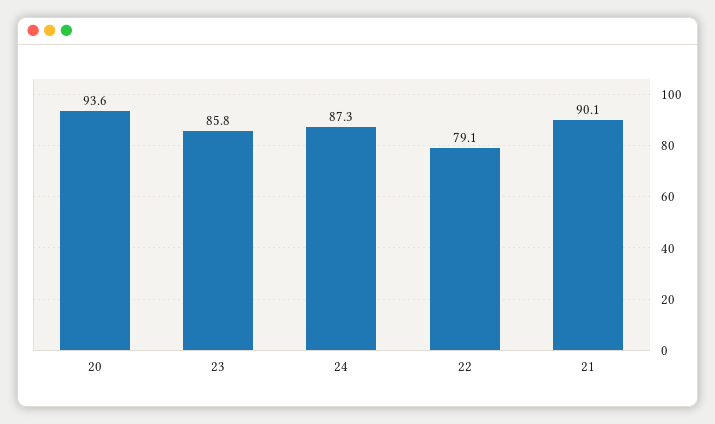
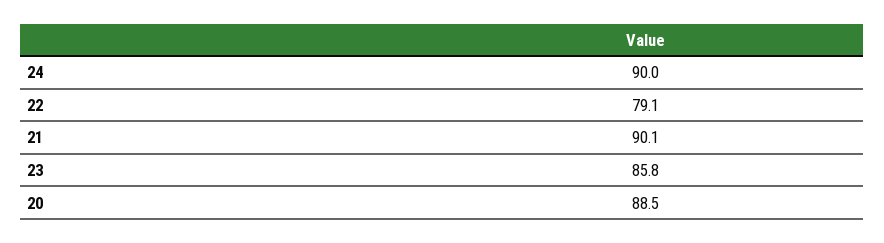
  {
-   "20": 93.6,
+   "20": 88.5,
    "23": 85.8,
-   "24": 87.3,
+   "24": 90,
    "22": 79.1,
    "21": 90.1
  }

